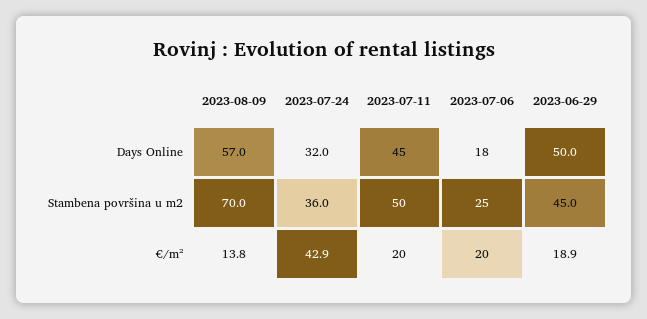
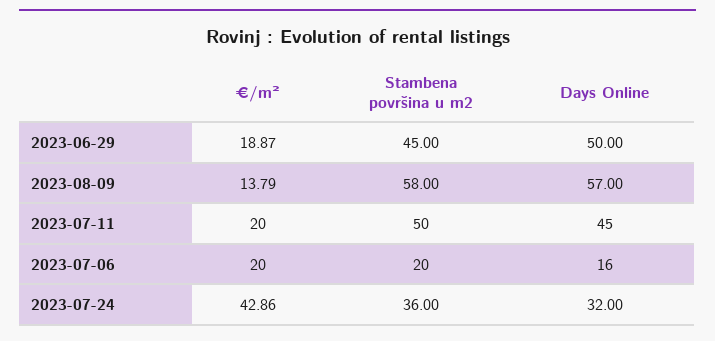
  {
    "2023-08-09": {
      "Days Online": 57,
-     "Stambena površina u m2": 70,
+     "Stambena površina u m2": 58,
      "€/m²": 13.79
    },
    "2023-07-24": {
      "Days Online": 32,
      "Stambena površina u m2": 36,
      "€/m²": 42.86
    },
    "2023-07-11": {
      "Days Online": 45,
      "Stambena površina u m2": 50,
      "€/m²": 20
    },
    "2023-07-06": {
-     "Days Online": 18,
+     "Days Online": 16,
-     "Stambena površina u m2": 25,
+     "Stambena površina u m2": 20,
      "€/m²": 20
    },
    "2023-06-29": {
      "Days Online": 50,
      "Stambena površina u m2": 45,
      "€/m²": 18.87
    }
  }

